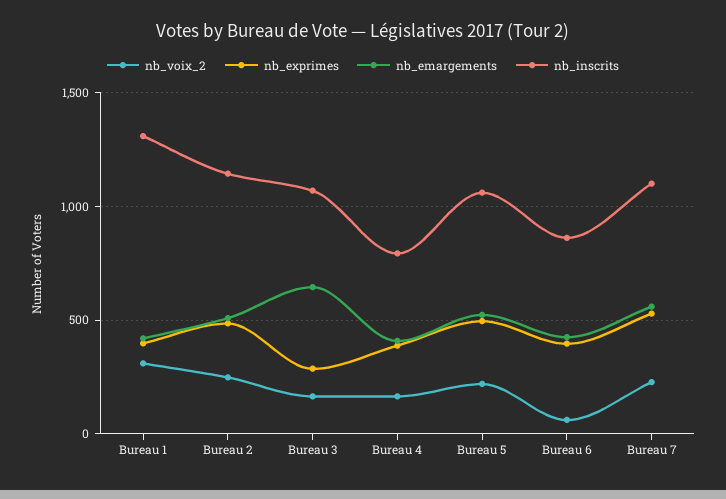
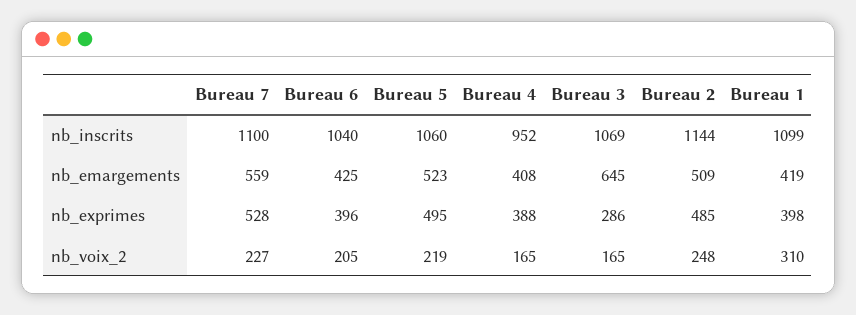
  {
    "nb_voix_2": {
      "Bureau 1": 310,
      "Bureau 2": 248,
      "Bureau 3": 165,
      "Bureau 4": 165,
      "Bureau 5": 219,
-     "Bureau 6": 50,
+     "Bureau 6": 205,
      "Bureau 7": 227
    },
    "nb_exprimes": {
      "Bureau 1": 398,
      "Bureau 2": 485,
      "Bureau 3": 286,
      "Bureau 4": 388,
      "Bureau 5": 495,
      "Bureau 6": 396,
      "Bureau 7": 528
    },
    "nb_emargements": {
      "Bureau 1": 419,
      "Bureau 2": 509,
      "Bureau 3": 645,
      "Bureau 4": 408,
      "Bureau 5": 523,
      "Bureau 6": 425,
      "Bureau 7": 559
    },
    "nb_inscrits": {
-     "Bureau 1": 1300,
+     "Bureau 1": 1099,
      "Bureau 2": 1144,
      "Bureau 3": 1069,
-     "Bureau 4": 800,
+     "Bureau 4": 952,
      "Bureau 5": 1060,
-     "Bureau 6": 850,
+     "Bureau 6": 1040,
      "Bureau 7": 1100
    }
  }

